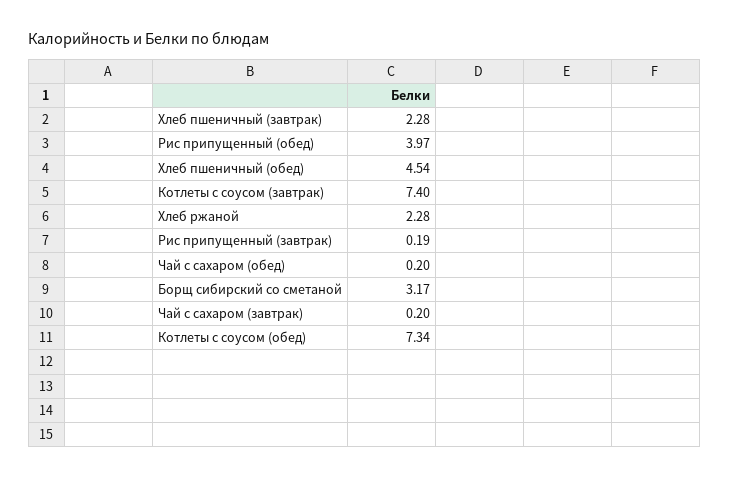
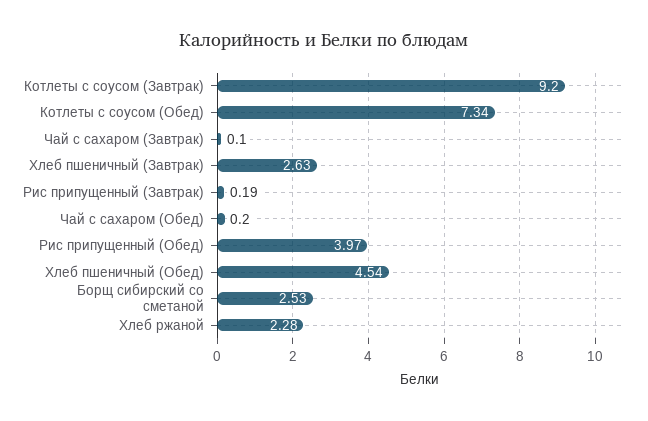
  {
-   "Хлеб пшеничный (завтрак)": 2.28,
+   "Хлеб пшеничный (завтрак)": 2.63,
    "Рис припущенный (обед)": 3.97,
    "Хлеб пшеничный (обед)": 4.54,
-   "Котлеты с соусом (завтрак)": 7.4,
+   "Котлеты с соусом (завтрак)": 9.2,
    "Хлеб ржаной": 2.28,
    "Рис припущенный (завтрак)": 0.19,
    "Чай с сахаром (обед)": 0.2,
-   "Борщ сибирский со сметаной": 3.17,
+   "Борщ сибирский со сметаной": 2.53,
-   "Чай с сахаром (завтрак)": 0.2,
+   "Чай с сахаром (завтрак)": 0.1,
    "Котлеты с соусом (обед)": 7.34
  }

